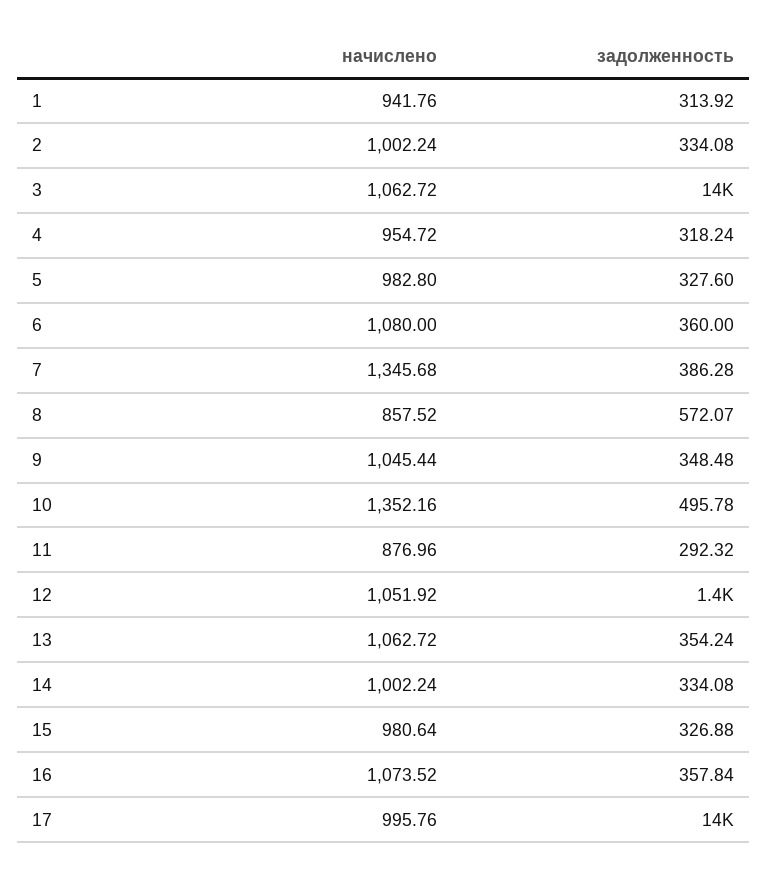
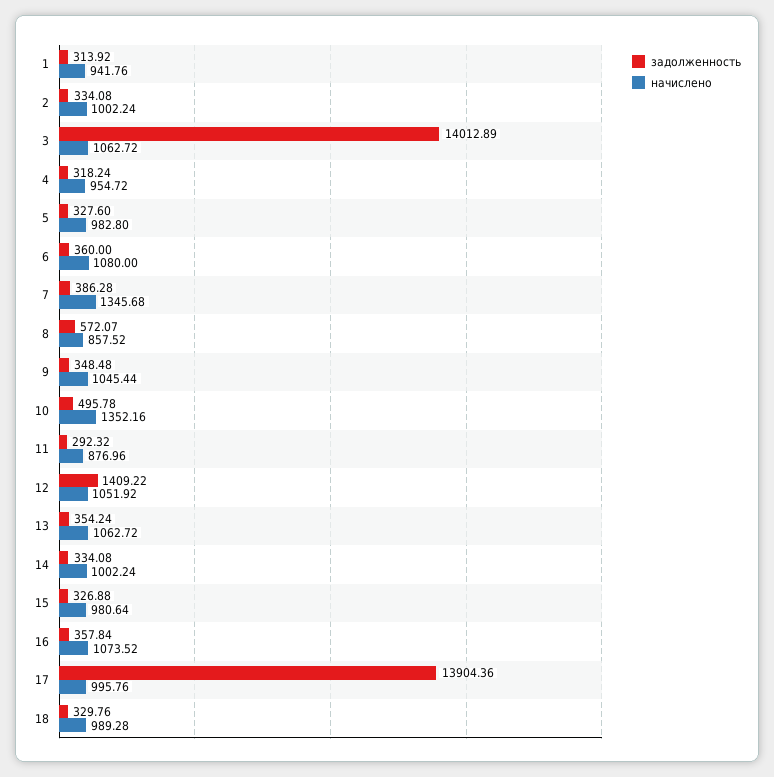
  {
    "начислено": {
      "1": 941.76,
      "2": 1002.24,
      "3": 1062.72,
      "4": 954.72,
      "5": 982.8,
      "6": 1080,
      "7": 1345.68,
      "8": 857.52,
      "9": 1045.44,
      "10": 1352.16,
      "11": 876.96,
      "12": 1051.92,
      "13": 1062.72,
      "14": 1002.24,
      "15": 980.64,
      "16": 1073.52,
-     "17": 995.76
+     "17": 995.76,
+     "18": 989.28
    },
    "задолженность": {
      "1": 313.92,
      "2": 334.08,
      "3": 14012.89,
      "4": 318.24,
      "5": 327.6,
      "6": 360,
      "7": 386.28,
      "8": 572.07,
      "9": 348.48,
      "10": 495.78,
      "11": 292.32,
      "12": 1409.22,
      "13": 354.24,
      "14": 334.08,
      "15": 326.88,
      "16": 357.84,
-     "17": 13904.36
+     "17": 13904.36,
+     "18": 329.76
    }
  }

